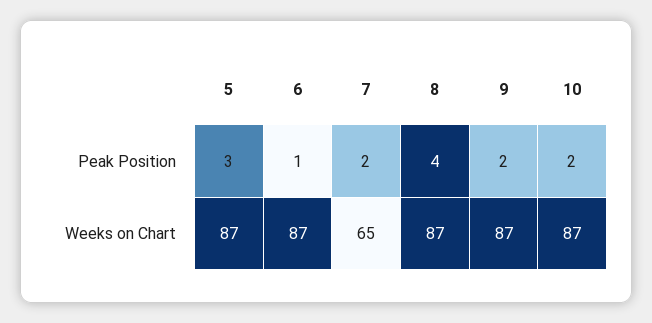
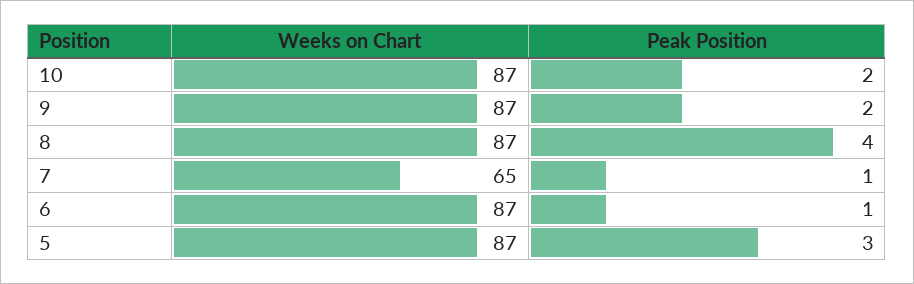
  {
    "5": {
      "Peak Position": 3,
      "Weeks on Chart": 87
    },
    "6": {
      "Peak Position": 1,
      "Weeks on Chart": 87
    },
    "7": {
-     "Peak Position": 2,
+     "Peak Position": 1,
      "Weeks on Chart": 65
    },
    "8": {
      "Peak Position": 4,
      "Weeks on Chart": 87
    },
    "9": {
      "Peak Position": 2,
      "Weeks on Chart": 87
    },
    "10": {
      "Peak Position": 2,
      "Weeks on Chart": 87
    }
  }

